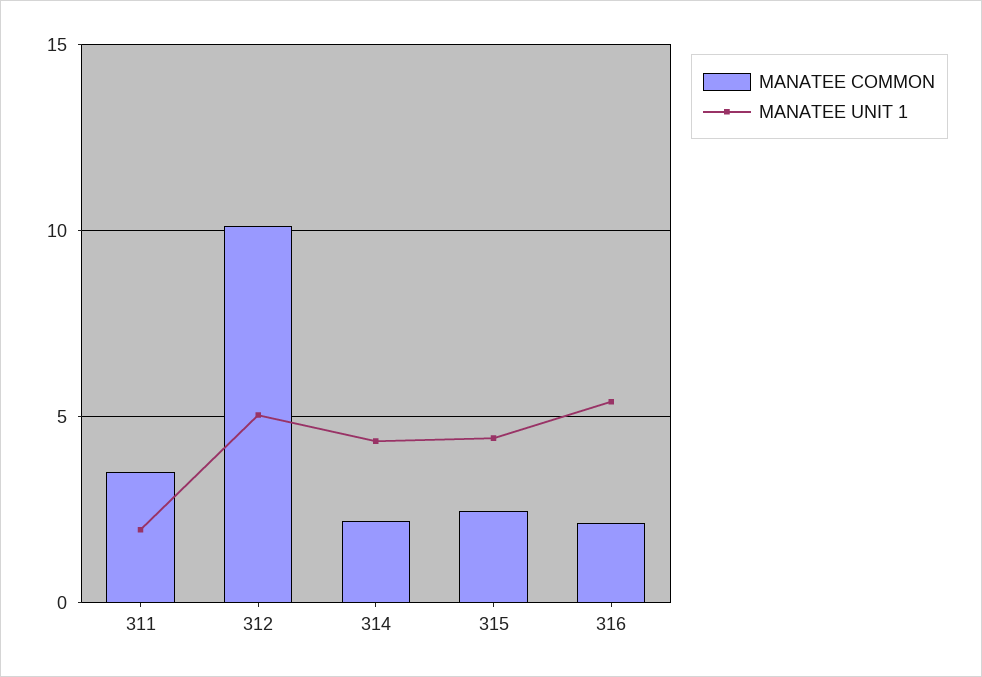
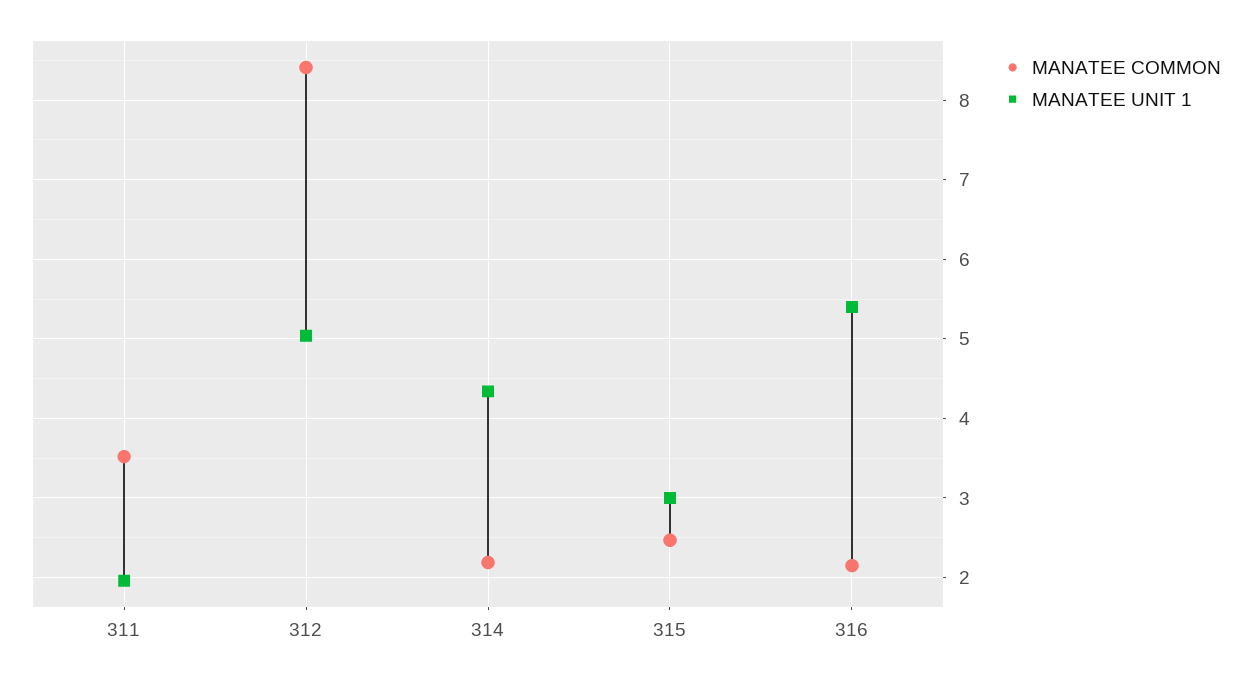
  {
    "MANATEE COMMON": {
      "311": 3.5,
-     "312": 10,
+     "312": 8.4,
      "314": 2.2,
      "315": 2.5,
      "316": 2.2
    },
    "MANATEE UNIT 1": {
      "311": 2,
      "312": 5,
      "314": 4.3,
-     "315": 4.5,
+     "315": 3,
      "316": 5.4
    }
  }

